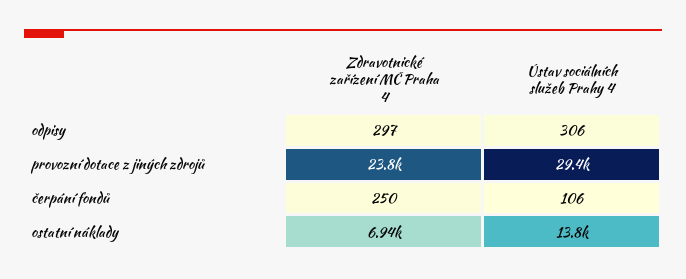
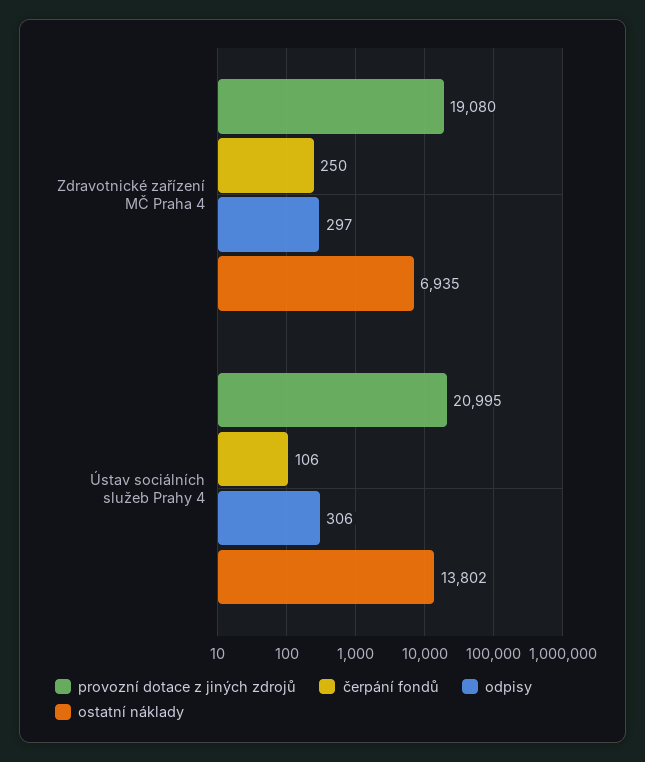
  {
    "odpisy": {
      "Zdravotnické zařízení MČ Praha 4": 297,
      "Ústav sociálních služeb Prahy 4": 306
    },
    "provozní dotace z jiných zdrojů": {
-     "Zdravotnické zařízení MČ Praha 4": 23800,
+     "Zdravotnické zařízení MČ Praha 4": 19080,
-     "Ústav sociálních služeb Prahy 4": 29400
+     "Ústav sociálních služeb Prahy 4": 20995
    },
    "čerpání fondů": {
      "Zdravotnické zařízení MČ Praha 4": 250,
      "Ústav sociálních služeb Prahy 4": 106
    },
    "ostatní náklady": {
      "Zdravotnické zařízení MČ Praha 4": 6935,
      "Ústav sociálních služeb Prahy 4": 13802
    }
  }

